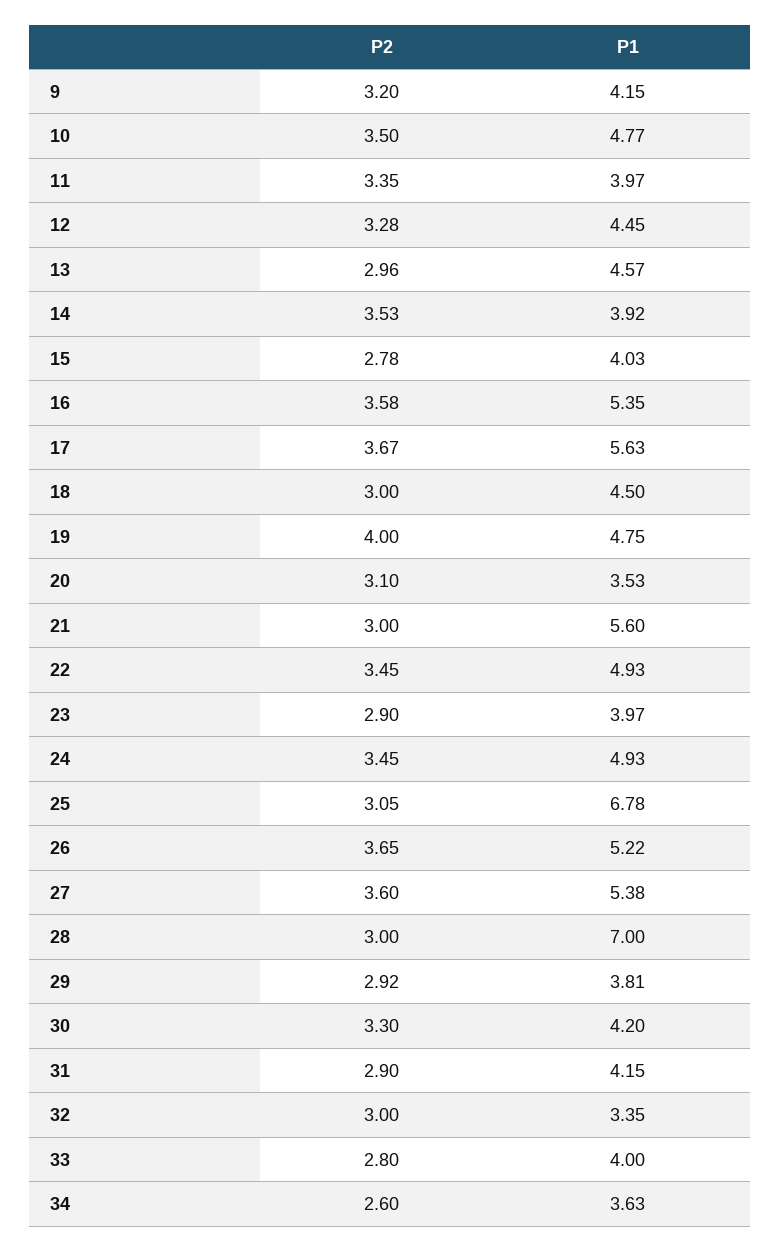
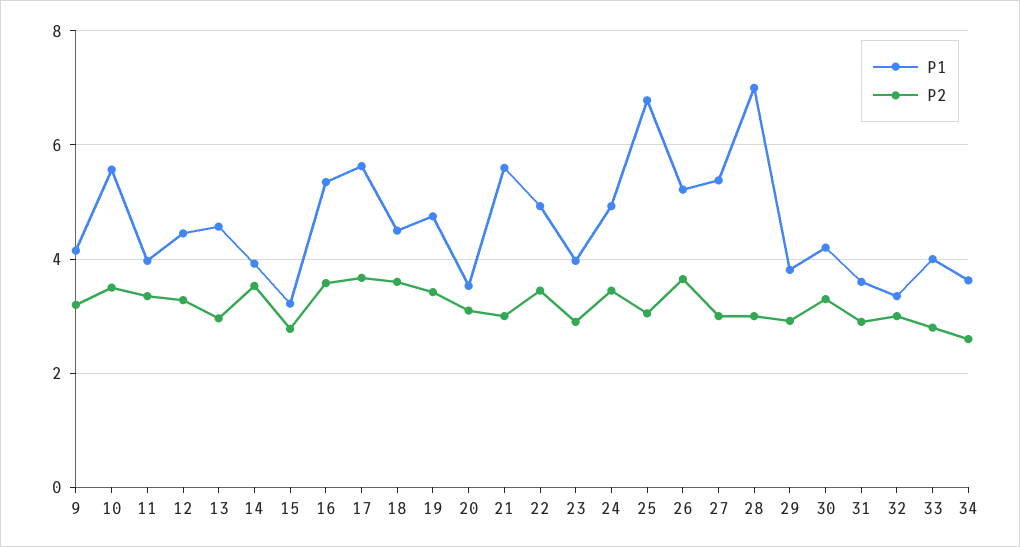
  {
    "P2": {
      "9": 3.2,
      "10": 3.5,
      "11": 3.35,
      "12": 3.28,
      "13": 2.96,
      "14": 3.53,
      "15": 2.78,
      "16": 3.58,
      "17": 3.67,
-     "18": 3,
+     "18": 3.6,
-     "19": 4,
+     "19": 3.4,
      "20": 3.1,
      "21": 3,
      "22": 3.45,
      "23": 2.9,
      "24": 3.45,
      "25": 3.05,
      "26": 3.65,
-     "27": 3.6,
+     "27": 3,
      "28": 3,
      "29": 2.92,
      "30": 3.3,
      "31": 2.9,
      "32": 3,
      "33": 2.8,
      "34": 2.6
    },
    "P1": {
      "9": 4.15,
-     "10": 4.77,
+     "10": 5.6,
      "11": 3.97,
      "12": 4.45,
      "13": 4.57,
      "14": 3.92,
-     "15": 4.03,
+     "15": 3.2,
      "16": 5.35,
      "17": 5.63,
      "18": 4.5,
      "19": 4.75,
      "20": 3.53,
      "21": 5.6,
      "22": 4.93,
      "23": 3.97,
      "24": 4.93,
      "25": 6.78,
      "26": 5.22,
      "27": 5.38,
      "28": 7,
      "29": 3.81,
      "30": 4.2,
-     "31": 4.15,
+     "31": 3.6,
      "32": 3.35,
      "33": 4,
      "34": 3.63
    }
  }

